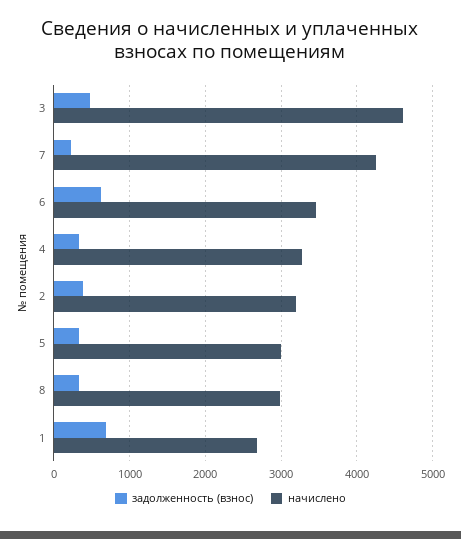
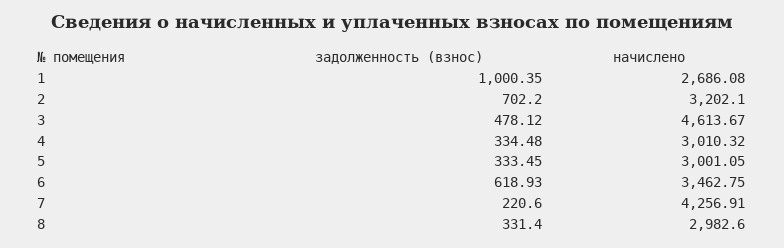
  {
    "задолженность (взнос)": {
      "3": 478.12,
      "7": 220.6,
      "6": 618.93,
      "4": 334.48,
-     "2": 400,
+     "2": 702.2,
      "5": 333.45,
      "8": 331.4,
-     "1": 700
+     "1": 1000.35
    },
    "начислено": {
      "3": 4613.67,
      "7": 4256.91,
      "6": 3462.75,
-     "4": 3300,
+     "4": 3010.32,
      "2": 3202.1,
      "5": 3001.05,
      "8": 2982.6,
      "1": 2686.08
    }
  }

